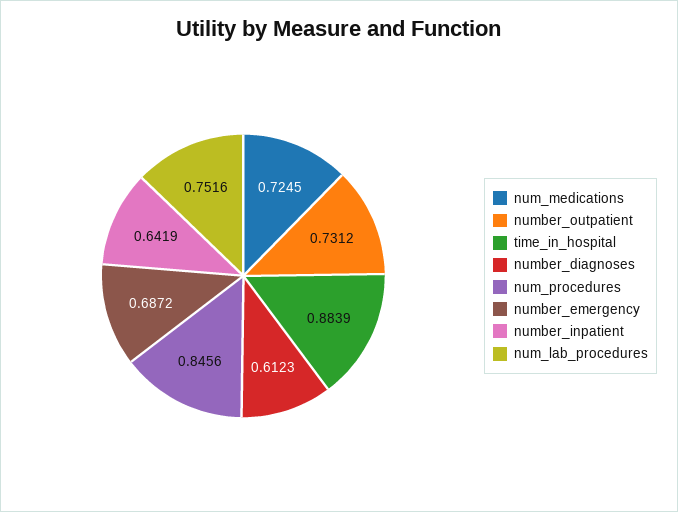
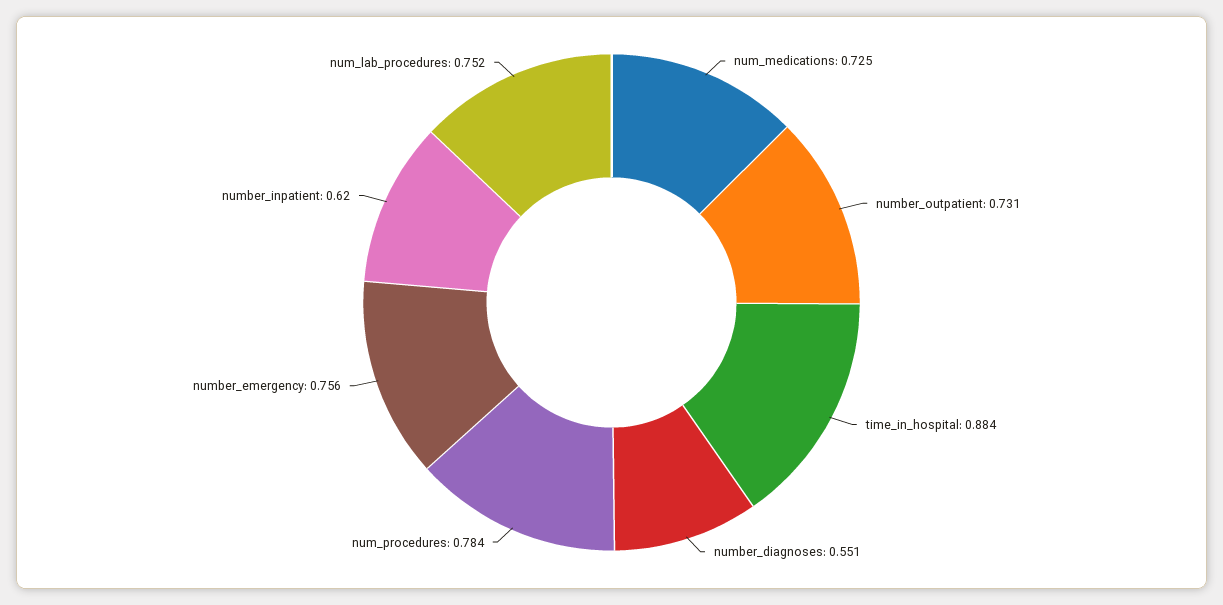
  {
    "num_medications": 0.7245,
    "number_outpatient": 0.7312,
    "time_in_hospital": 0.8839,
-   "number_diagnoses": 0.6123,
+   "number_diagnoses": 0.551,
-   "num_procedures": 0.8456,
+   "num_procedures": 0.784,
-   "number_emergency": 0.6872,
+   "number_emergency": 0.756,
-   "number_inpatient": 0.6419,
+   "number_inpatient": 0.62,
    "num_lab_procedures": 0.7516
  }

